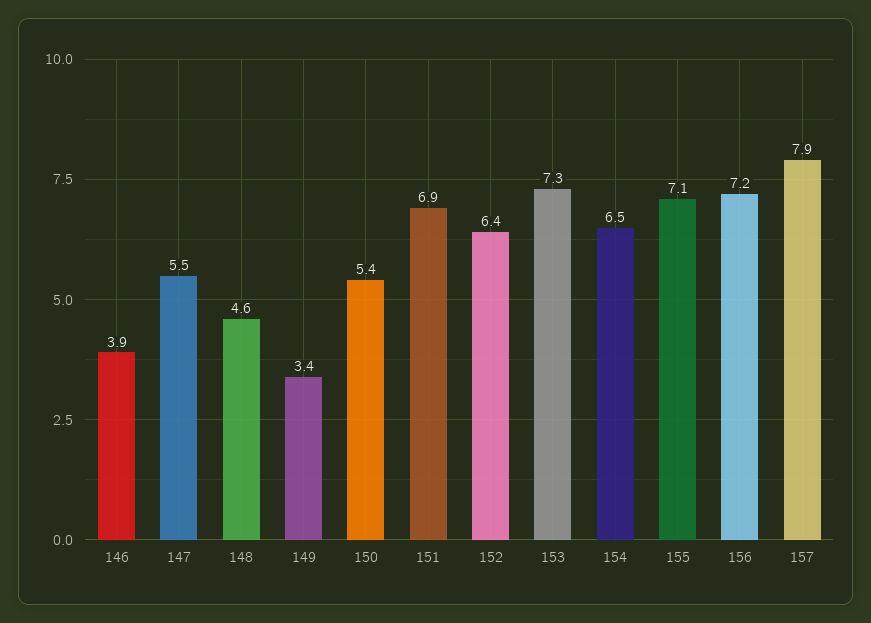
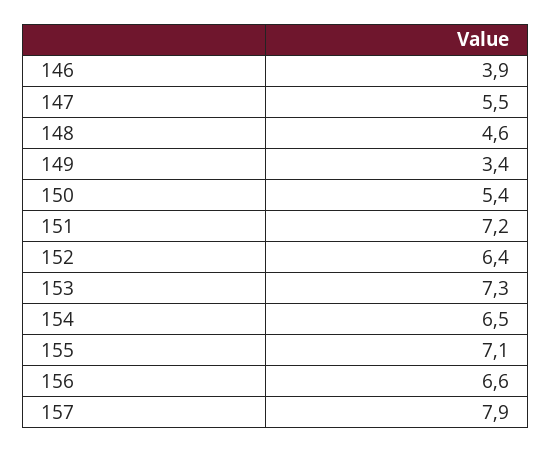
  {
    "146": 3.9,
    "147": 5.5,
    "148": 4.6,
    "149": 3.4,
    "150": 5.4,
-   "151": 6.9,
+   "151": 7.2,
    "152": 6.4,
    "153": 7.3,
    "154": 6.5,
    "155": 7.1,
-   "156": 7.2,
+   "156": 6.6,
    "157": 7.9
  }

